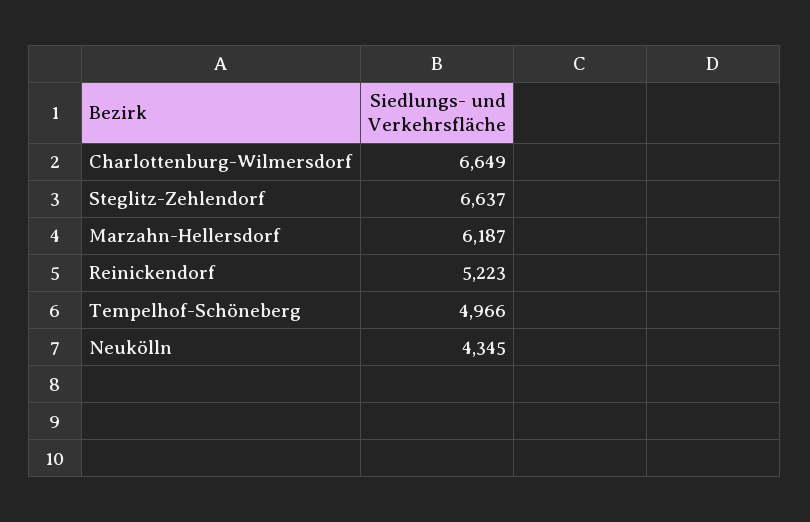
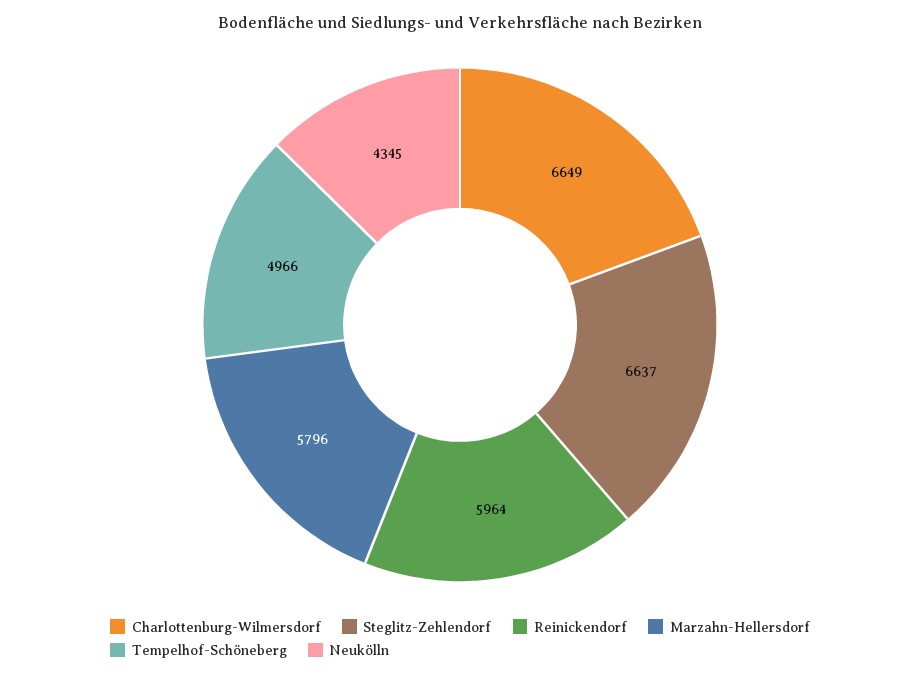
  {
    "Charlottenburg-Wilmersdorf": 6649,
    "Steglitz-Zehlendorf": 6637,
-   "Marzahn-Hellersdorf": 6187,
+   "Marzahn-Hellersdorf": 5796,
-   "Reinickendorf": 5223,
+   "Reinickendorf": 5964,
    "Tempelhof-Schöneberg": 4966,
    "Neukölln": 4345
  }

